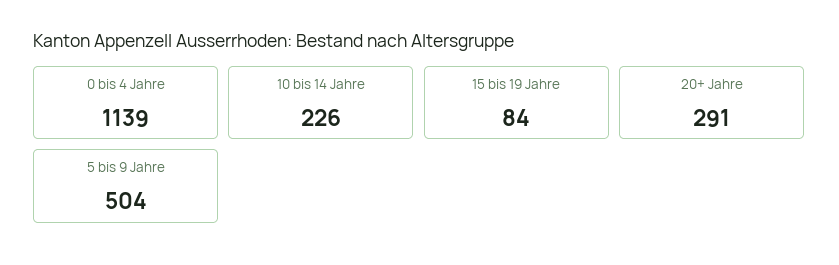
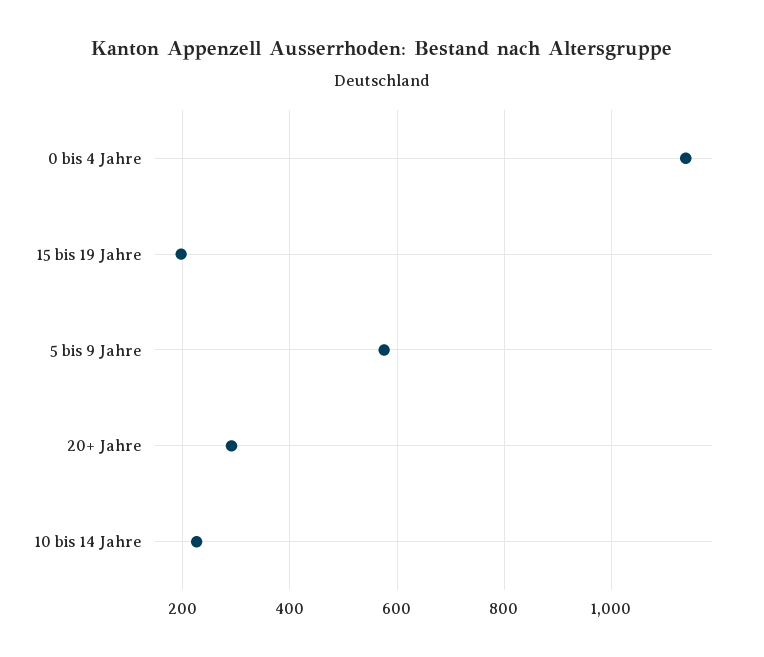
  {
    "0 bis 4 Jahre": 1139,
    "10 bis 14 Jahre": 226,
-   "15 bis 19 Jahre": 84,
+   "15 bis 19 Jahre": 200,
    "20+ Jahre": 291,
-   "5 bis 9 Jahre": 504
+   "5 bis 9 Jahre": 580
  }

